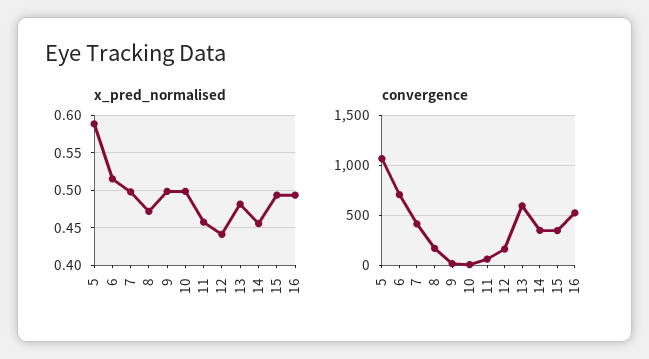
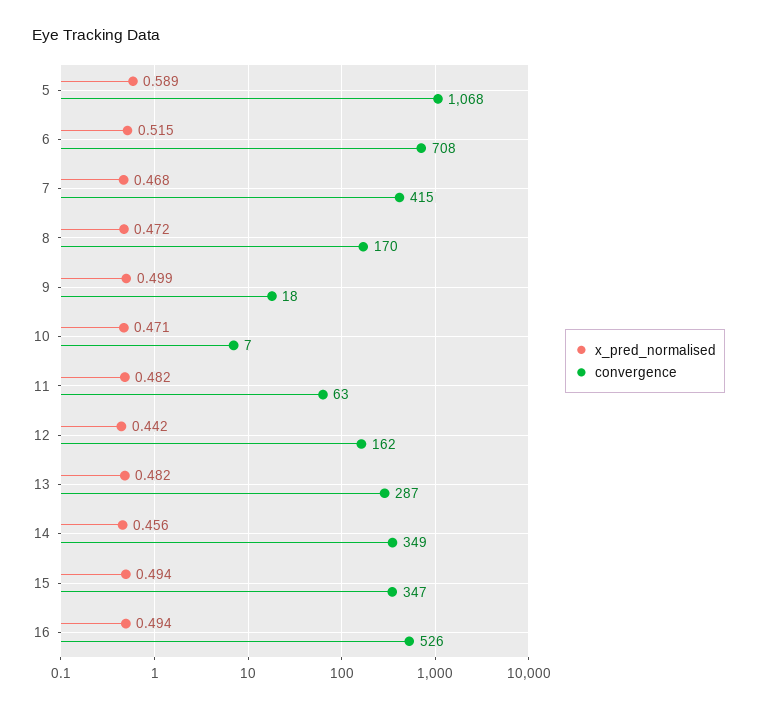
  {
    "x_pred_normalised": {
      "5": 0.589,
      "6": 0.515,
-     "7": 0.5,
+     "7": 0.468,
      "8": 0.472,
      "9": 0.499,
-     "10": 0.5,
+     "10": 0.471,
-     "11": 0.46,
+     "11": 0.482,
      "12": 0.442,
      "13": 0.482,
      "14": 0.456,
      "15": 0.494,
      "16": 0.494
    },
    "convergence": {
      "5": 1068,
      "6": 708,
      "7": 415,
      "8": 170,
      "9": 18,
      "10": 7,
      "11": 63,
      "12": 162,
-     "13": 600,
+     "13": 287,
      "14": 349,
      "15": 347,
      "16": 526
    }
  }

